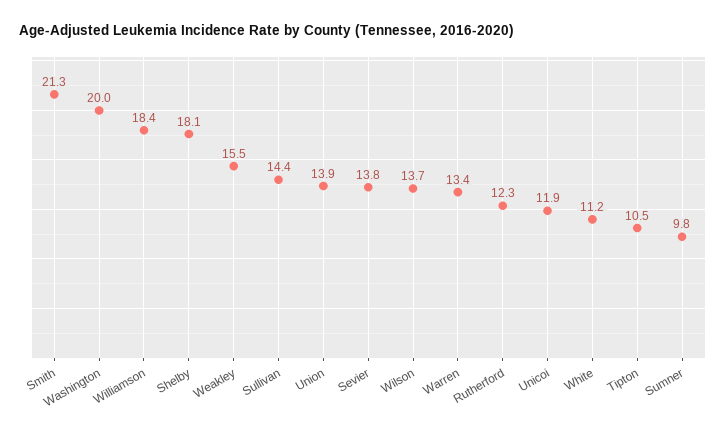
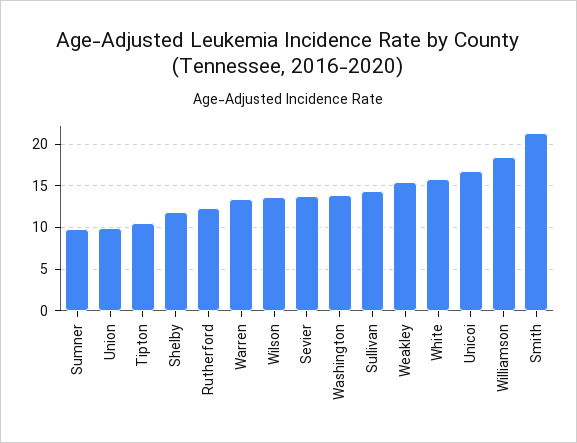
  {
    "Smith": 21.3,
-   "Washington": 20,
+   "Washington": 14,
    "Williamson": 18.4,
-   "Shelby": 18.1,
+   "Shelby": 12,
    "Weakley": 15.5,
    "Sullivan": 14.4,
-   "Union": 13.9,
+   "Union": 10,
    "Sevier": 13.8,
    "Wilson": 13.7,
    "Warren": 13.4,
    "Rutherford": 12.3,
-   "Unicoi": 11.9,
+   "Unicoi": 17,
-   "White": 11.2,
+   "White": 16,
    "Tipton": 10.5,
    "Sumner": 9.8
  }

